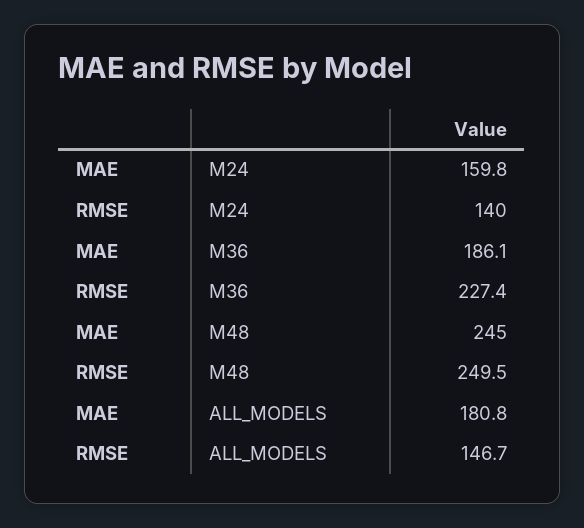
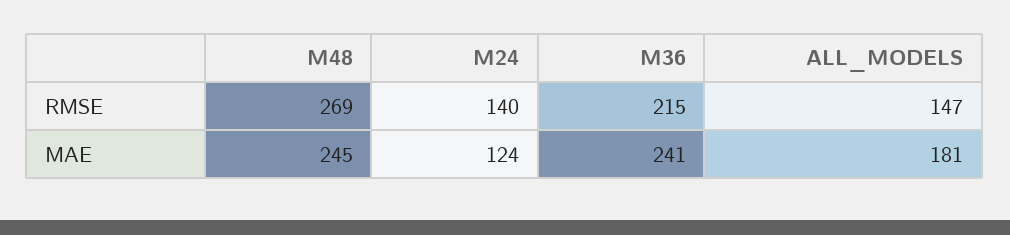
  {
    "MAE": {
-     "M24": 159.8,
+     "M24": 124,
-     "M36": 186.1,
+     "M36": 241,
      "M48": 245,
      "ALL_MODELS": 180.8
    },
    "RMSE": {
      "M24": 140,
-     "M36": 227.4,
+     "M36": 215,
-     "M48": 249.5,
+     "M48": 269,
      "ALL_MODELS": 146.7
    }
  }

